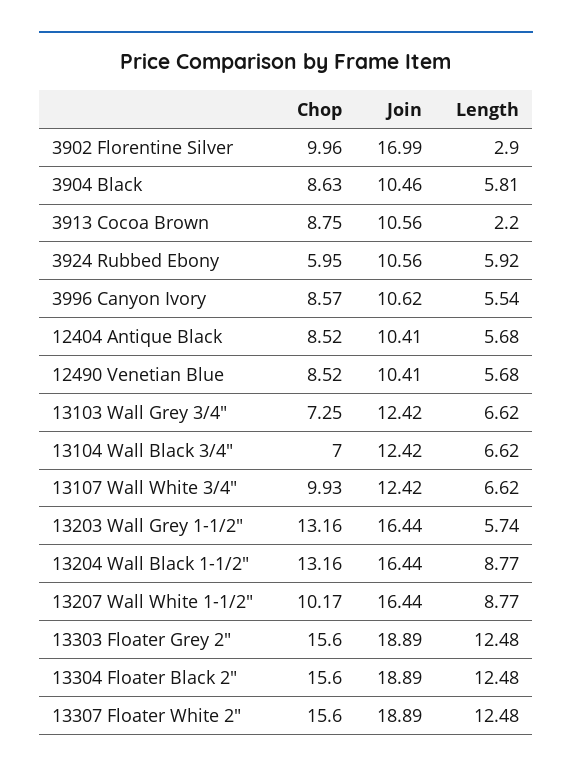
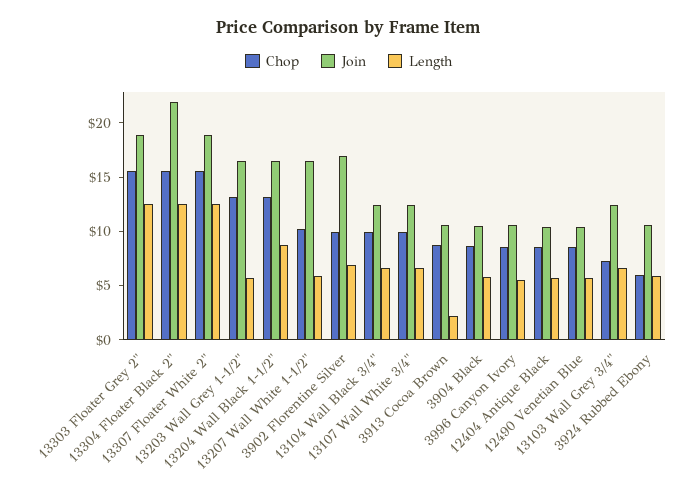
  {
    "Chop": {
      "3902 Florentine Silver": 9.96,
      "3904 Black": 8.63,
      "3913 Cocoa Brown": 8.75,
      "3924 Rubbed Ebony": 5.95,
      "3996 Canyon Ivory": 8.57,
      "12404 Antique Black": 8.52,
      "12490 Venetian Blue": 8.52,
      "13103 Wall Grey 3/4\"": 7.25,
-     "13104 Wall Black 3/4\"": 7,
+     "13104 Wall Black 3/4\"": 10,
      "13107 Wall White 3/4\"": 9.93,
      "13203 Wall Grey 1-1/2\"": 13.16,
      "13204 Wall Black 1-1/2\"": 13.16,
      "13207 Wall White 1-1/2\"": 10.17,
      "13303 Floater Grey 2\"": 15.6,
      "13304 Floater Black 2\"": 15.6,
      "13307 Floater White 2\"": 15.6
    },
    "Join": {
      "3902 Florentine Silver": 16.99,
      "3904 Black": 10.46,
      "3913 Cocoa Brown": 10.56,
      "3924 Rubbed Ebony": 10.56,
      "3996 Canyon Ivory": 10.62,
      "12404 Antique Black": 10.41,
      "12490 Venetian Blue": 10.41,
      "13103 Wall Grey 3/4\"": 12.42,
      "13104 Wall Black 3/4\"": 12.42,
      "13107 Wall White 3/4\"": 12.42,
      "13203 Wall Grey 1-1/2\"": 16.44,
      "13204 Wall Black 1-1/2\"": 16.44,
      "13207 Wall White 1-1/2\"": 16.44,
      "13303 Floater Grey 2\"": 18.89,
-     "13304 Floater Black 2\"": 18.89,
+     "13304 Floater Black 2\"": 22,
      "13307 Floater White 2\"": 18.89
    },
    "Length": {
-     "3902 Florentine Silver": 2.9,
+     "3902 Florentine Silver": 7,
      "3904 Black": 5.81,
      "3913 Cocoa Brown": 2.2,
      "3924 Rubbed Ebony": 5.92,
      "3996 Canyon Ivory": 5.54,
      "12404 Antique Black": 5.68,
      "12490 Venetian Blue": 5.68,
      "13103 Wall Grey 3/4\"": 6.62,
      "13104 Wall Black 3/4\"": 6.62,
      "13107 Wall White 3/4\"": 6.62,
      "13203 Wall Grey 1-1/2\"": 5.74,
      "13204 Wall Black 1-1/2\"": 8.77,
-     "13207 Wall White 1-1/2\"": 8.77,
+     "13207 Wall White 1-1/2\"": 6,
      "13303 Floater Grey 2\"": 12.48,
      "13304 Floater Black 2\"": 12.48,
      "13307 Floater White 2\"": 12.48
    }
  }

